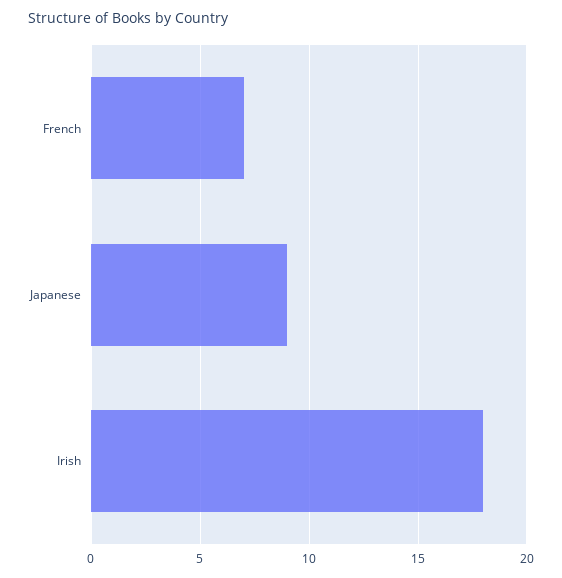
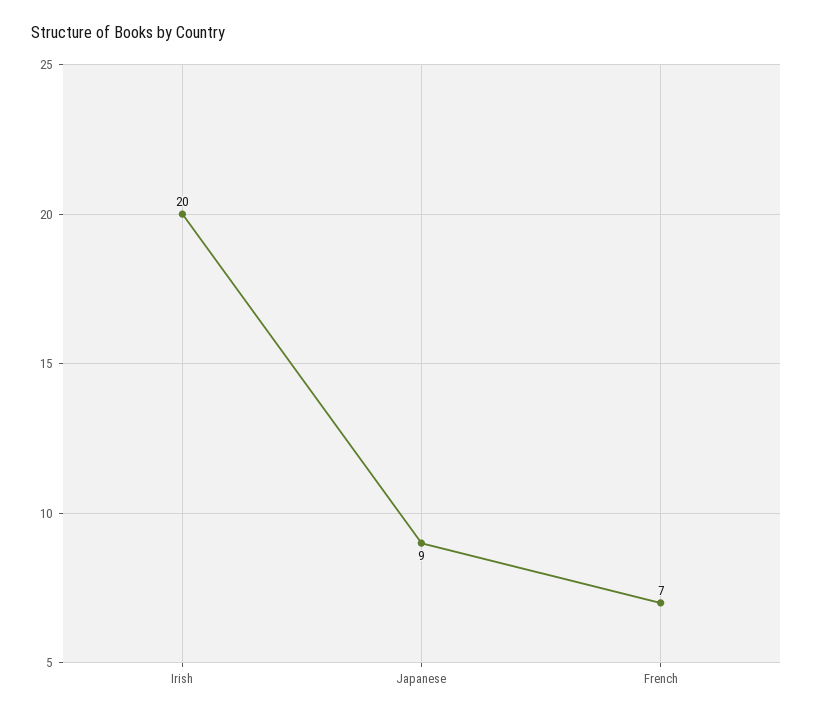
  {
    "French": 7,
    "Japanese": 9,
-   "Irish": 18
+   "Irish": 20
  }

